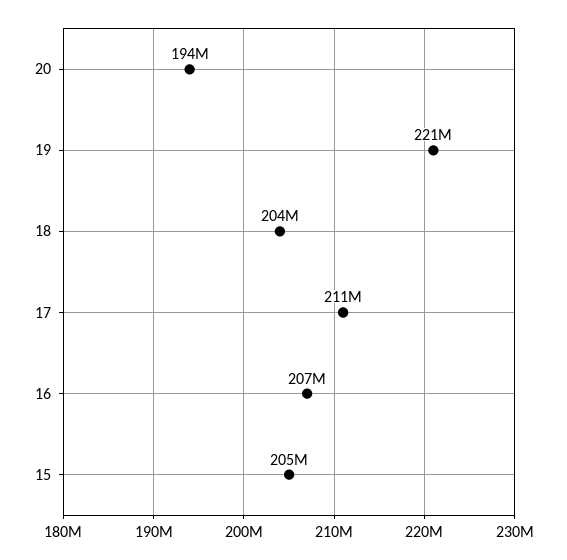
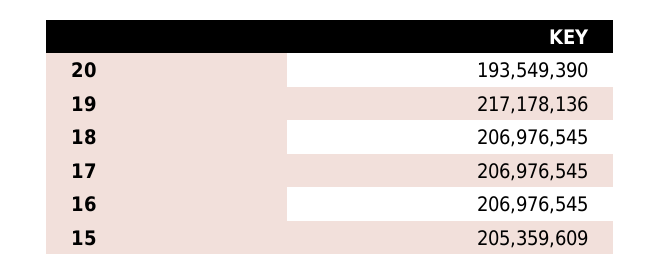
  {
    "20": 193549390,
-   "19": 221000000,
+   "19": 217178136,
-   "18": 204000000,
+   "18": 206976545,
-   "17": 211000000,
+   "17": 206976545,
    "16": 206976545,
    "15": 205359609
  }

